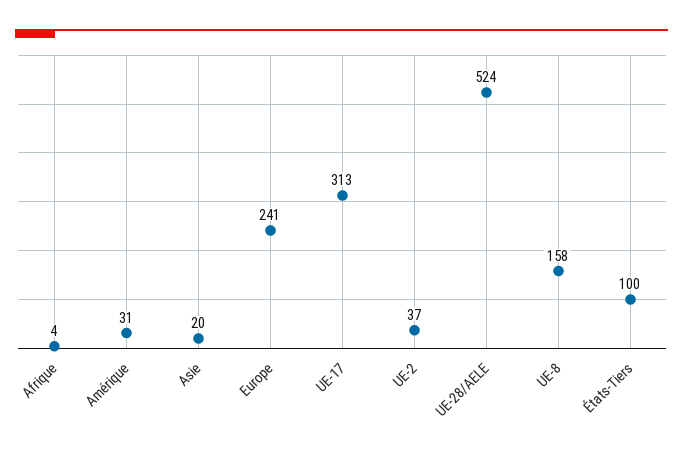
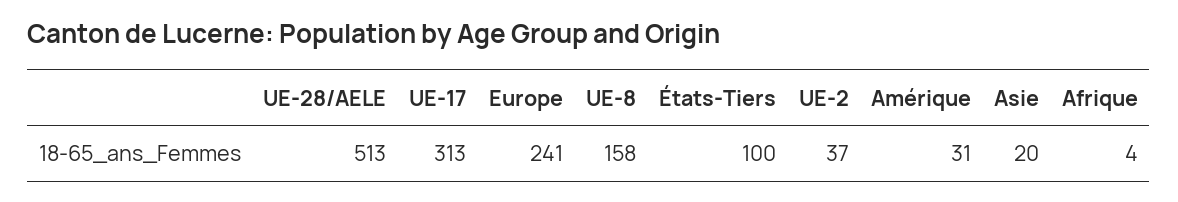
  {
    "Afrique": 4,
    "Amérique": 31,
    "Asie": 20,
    "Europe": 241,
    "UE-17": 313,
    "UE-2": 37,
-   "UE-28/AELE": 524,
+   "UE-28/AELE": 513,
    "UE-8": 158,
    "États-Tiers": 100
  }

